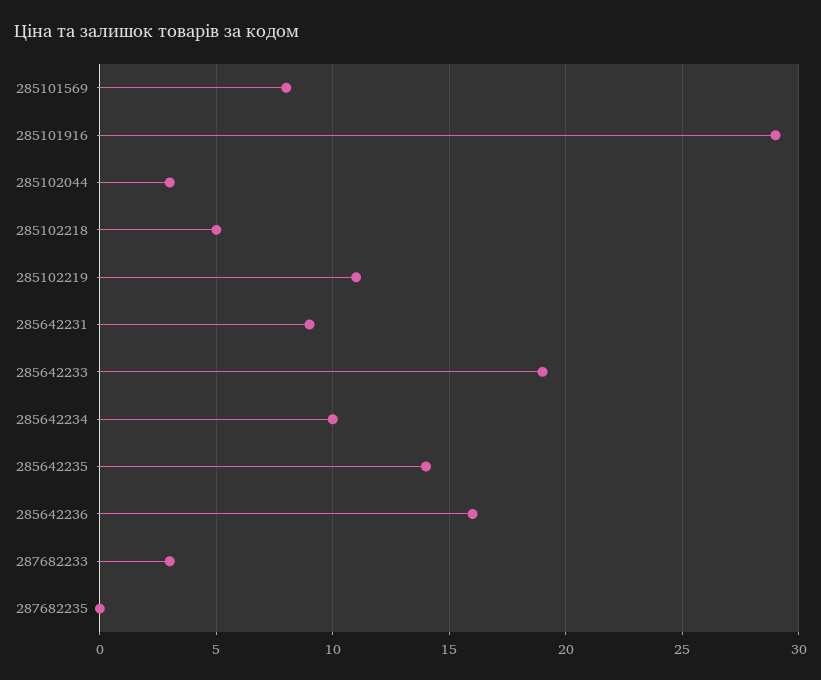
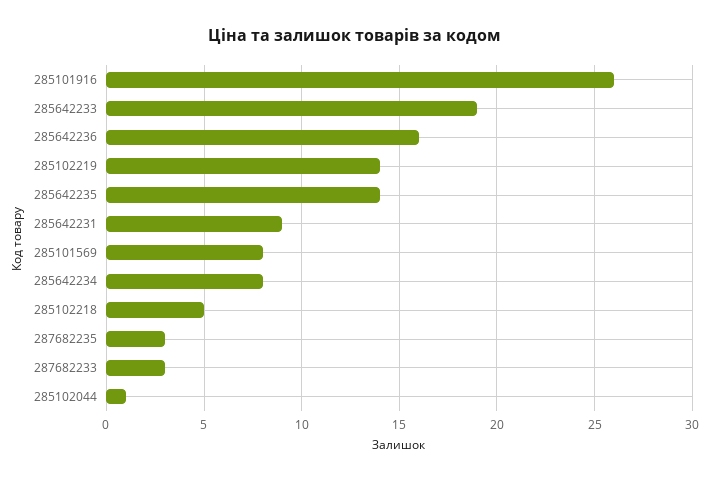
  {
    "285101569": 8,
-   "285101916": 29,
+   "285101916": 26,
-   "285102044": 3,
+   "285102044": 1,
    "285102218": 5,
-   "285102219": 11,
+   "285102219": 14,
    "285642231": 9,
    "285642233": 19,
-   "285642234": 10,
+   "285642234": 8,
    "285642235": 14,
    "285642236": 16,
    "287682233": 3,
-   "287682235": 0
+   "287682235": 3
  }

